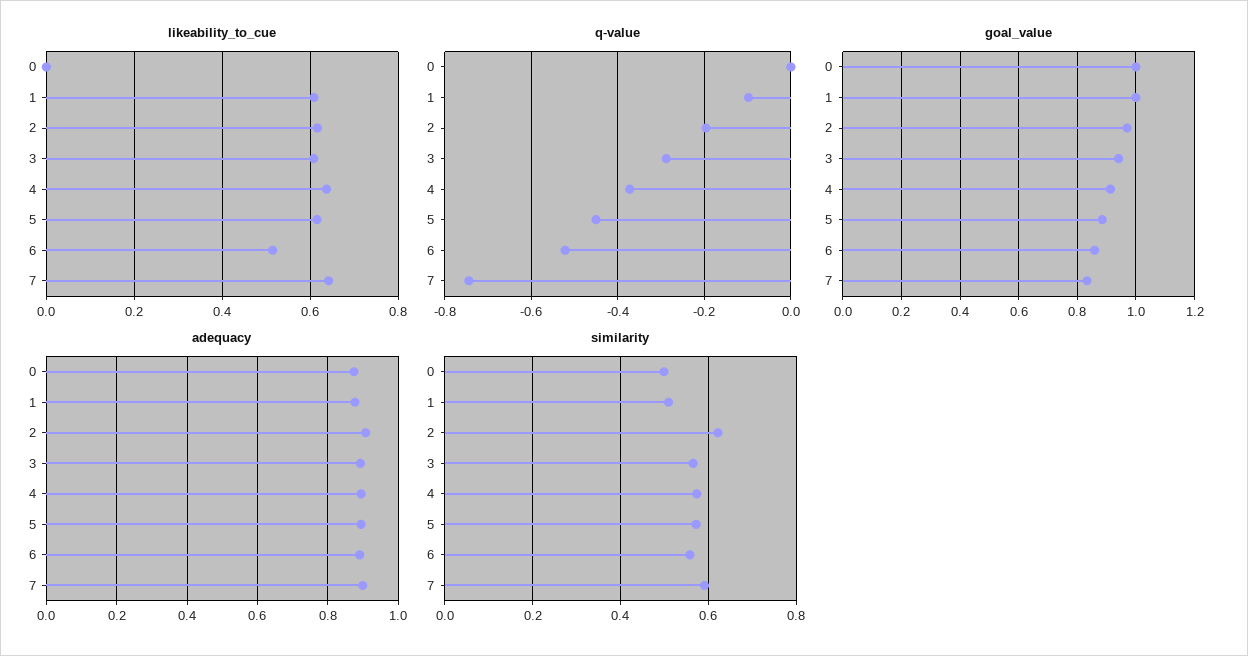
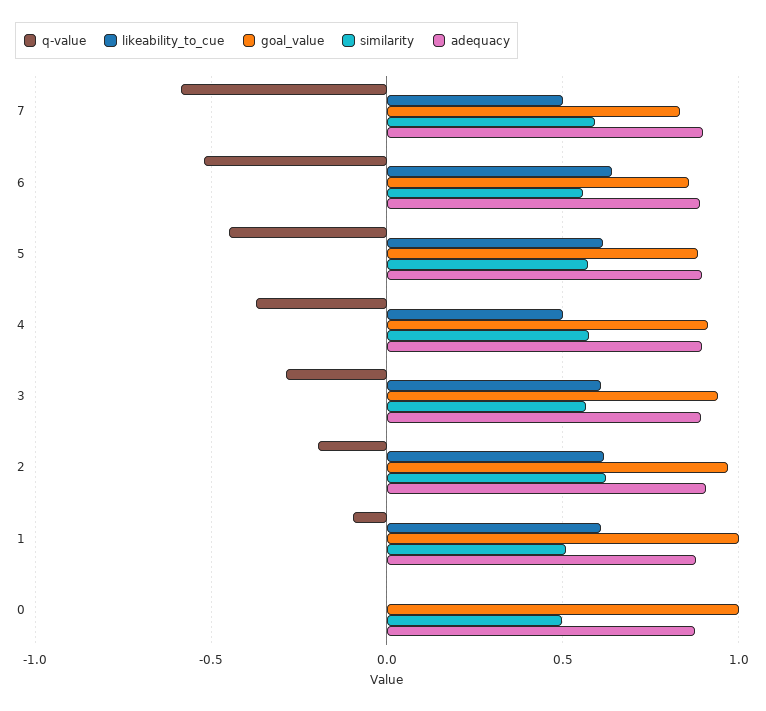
  {
    "likeability_to_cue": {
      "0": 0,
      "1": 0.6,
      "2": 0.62,
      "3": 0.6,
-     "4": 0.64,
+     "4": 0.5,
      "5": 0.62,
-     "6": 0.52,
+     "6": 0.65,
-     "7": 0.64
+     "7": 0.5
    },
    "q-value": {
      "0": 0,
      "1": -0.1,
      "2": -0.2,
      "3": -0.28,
      "4": -0.38,
      "5": -0.46,
      "6": -0.52,
-     "7": -0.74
+     "7": -0.6
    },
    "goal_value": {
      "0": 1,
      "1": 1,
      "2": 0.975,
      "3": 0.95,
      "4": 0.925,
      "5": 0.875,
      "6": 0.85,
      "7": 0.825
    },
    "adequacy": {
      "0": 0.88,
      "1": 0.88,
      "2": 0.9,
      "3": 0.9,
      "4": 0.9,
      "5": 0.9,
      "6": 0.9,
      "7": 0.9
    },
    "similarity": {
      "0": 0.5,
      "1": 0.5,
      "2": 0.62,
      "3": 0.56,
      "4": 0.58,
      "5": 0.58,
      "6": 0.56,
      "7": 0.6
    }
  }

